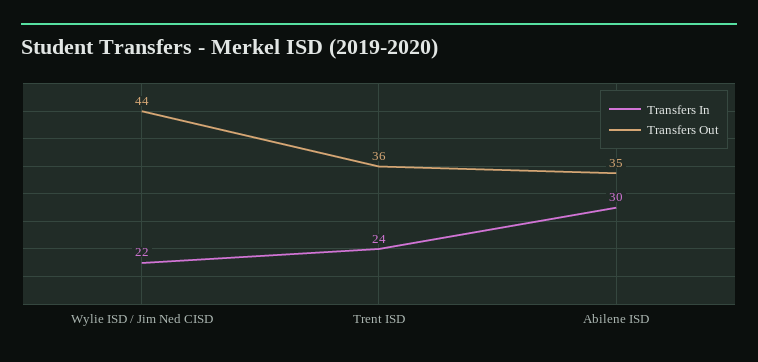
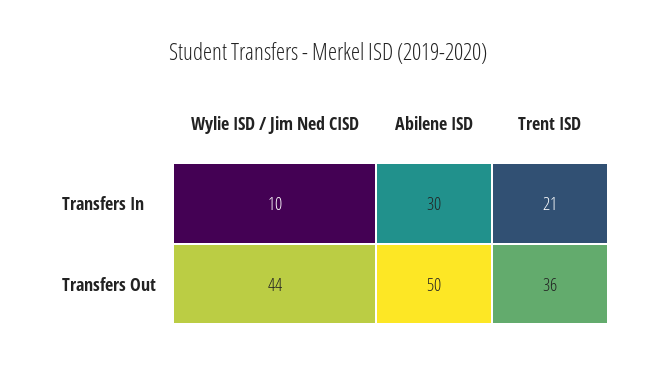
  {
    "Transfers In": {
-     "Wylie ISD / Jim Ned CISD": 22,
+     "Wylie ISD / Jim Ned CISD": 10,
-     "Trent ISD": 24,
+     "Trent ISD": 21,
      "Abilene ISD": 30
    },
    "Transfers Out": {
      "Wylie ISD / Jim Ned CISD": 44,
      "Trent ISD": 36,
-     "Abilene ISD": 35
+     "Abilene ISD": 50
    }
  }

